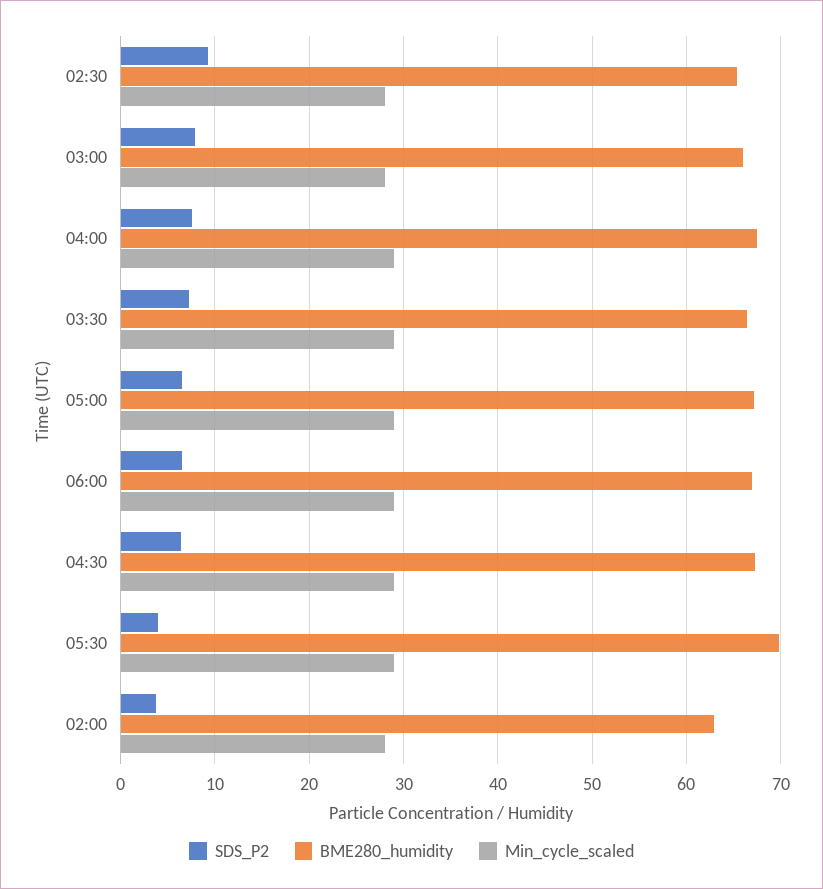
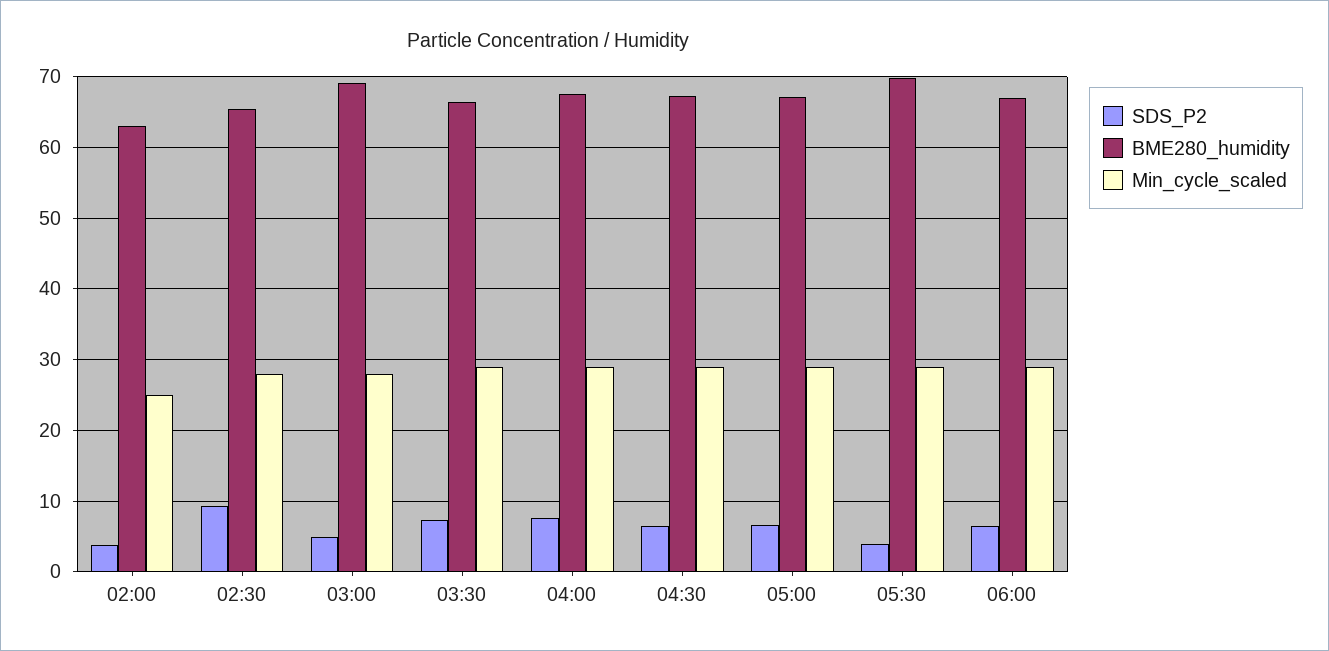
  {
    "SDS_P2": {
      "02:30": 9,
-     "03:00": 8,
+     "03:00": 5,
      "04:00": 8,
      "03:30": 7,
      "05:00": 7,
      "06:00": 7,
      "04:30": 6,
      "05:30": 4,
      "02:00": 4
    },
    "BME280_humidity": {
      "02:30": 65,
-     "03:00": 66,
+     "03:00": 69,
      "04:00": 67,
      "03:30": 66,
      "05:00": 67,
      "06:00": 67,
      "04:30": 67,
      "05:30": 70,
      "02:00": 63
    },
    "Min_cycle_scaled": {
      "02:30": 28,
      "03:00": 28,
      "04:00": 29,
      "03:30": 29,
      "05:00": 29,
      "06:00": 29,
      "04:30": 29,
      "05:30": 29,
-     "02:00": 28
+     "02:00": 25
    }
  }

